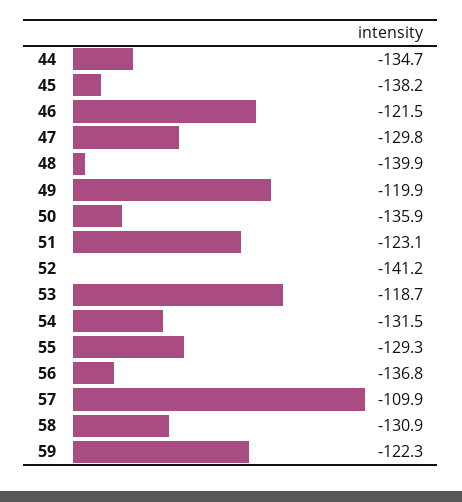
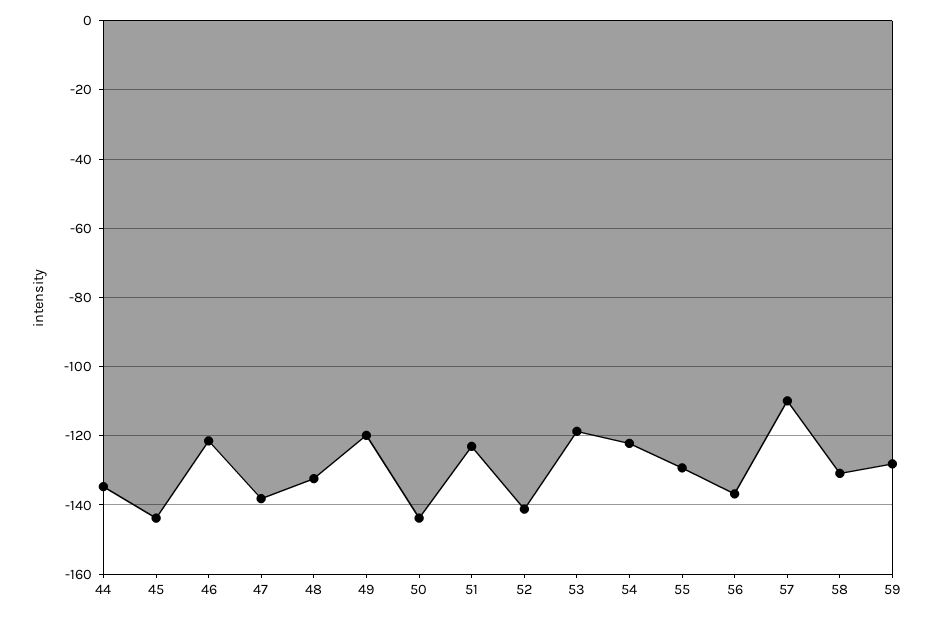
  {
    "44": -134.7,
-   "45": -138.2,
+   "45": -144,
    "46": -121.5,
-   "47": -129.8,
+   "47": -138,
-   "48": -139.9,
+   "48": -132,
    "49": -119.9,
-   "50": -135.9,
+   "50": -144,
    "51": -123.1,
    "52": -141.2,
    "53": -118.7,
-   "54": -131.5,
+   "54": -122,
    "55": -129.3,
    "56": -136.8,
    "57": -109.9,
    "58": -130.9,
-   "59": -122.3
+   "59": -128
  }

